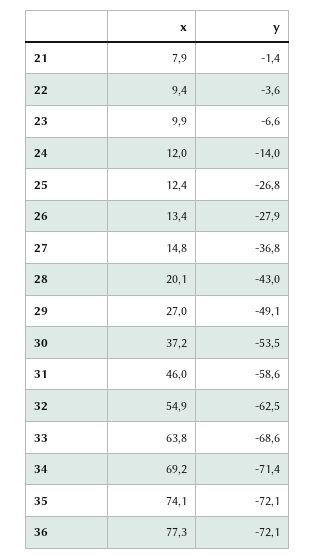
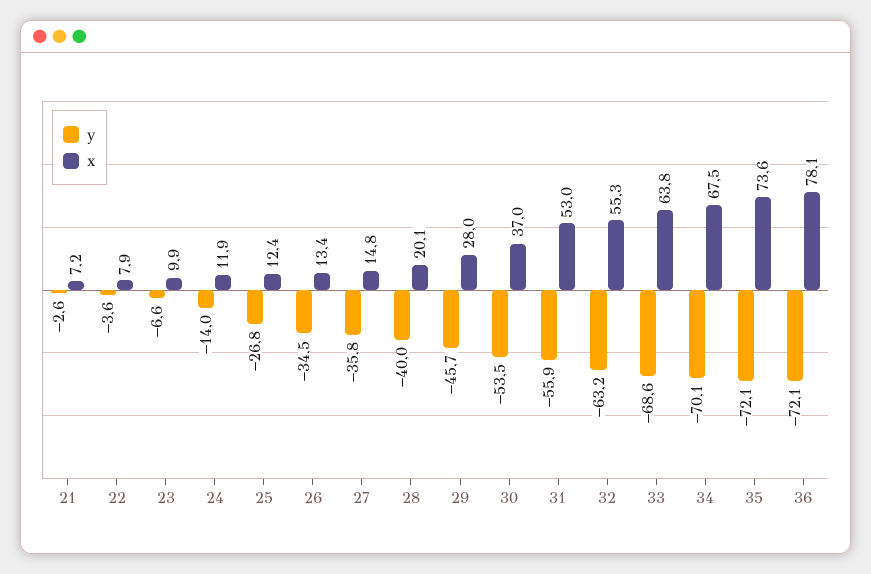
  {
    "x": {
-     "21": 7.9,
+     "21": 7.2,
-     "22": 9.4,
+     "22": 7.9,
      "23": 9.9,
-     "24": 12,
+     "24": 11.9,
      "25": 12.4,
      "26": 13.4,
      "27": 14.8,
      "28": 20.1,
-     "29": 27,
+     "29": 28,
-     "30": 37.2,
+     "30": 37,
-     "31": 46,
+     "31": 53,
-     "32": 54.9,
+     "32": 55.3,
      "33": 63.8,
-     "34": 69.2,
+     "34": 67.5,
-     "35": 74.1,
+     "35": 73.6,
-     "36": 77.3
+     "36": 78.1
    },
    "y": {
-     "21": -1.4,
+     "21": -2.6,
      "22": -3.6,
      "23": -6.6,
      "24": -14,
      "25": -26.8,
-     "26": -27.9,
+     "26": -34.5,
-     "27": -36.8,
+     "27": -35.8,
-     "28": -43,
+     "28": -40,
-     "29": -49.1,
+     "29": -45.7,
      "30": -53.5,
-     "31": -58.6,
+     "31": -55.9,
-     "32": -62.5,
+     "32": -63.2,
      "33": -68.6,
-     "34": -71.4,
+     "34": -70.1,
      "35": -72.1,
      "36": -72.1
    }
  }

